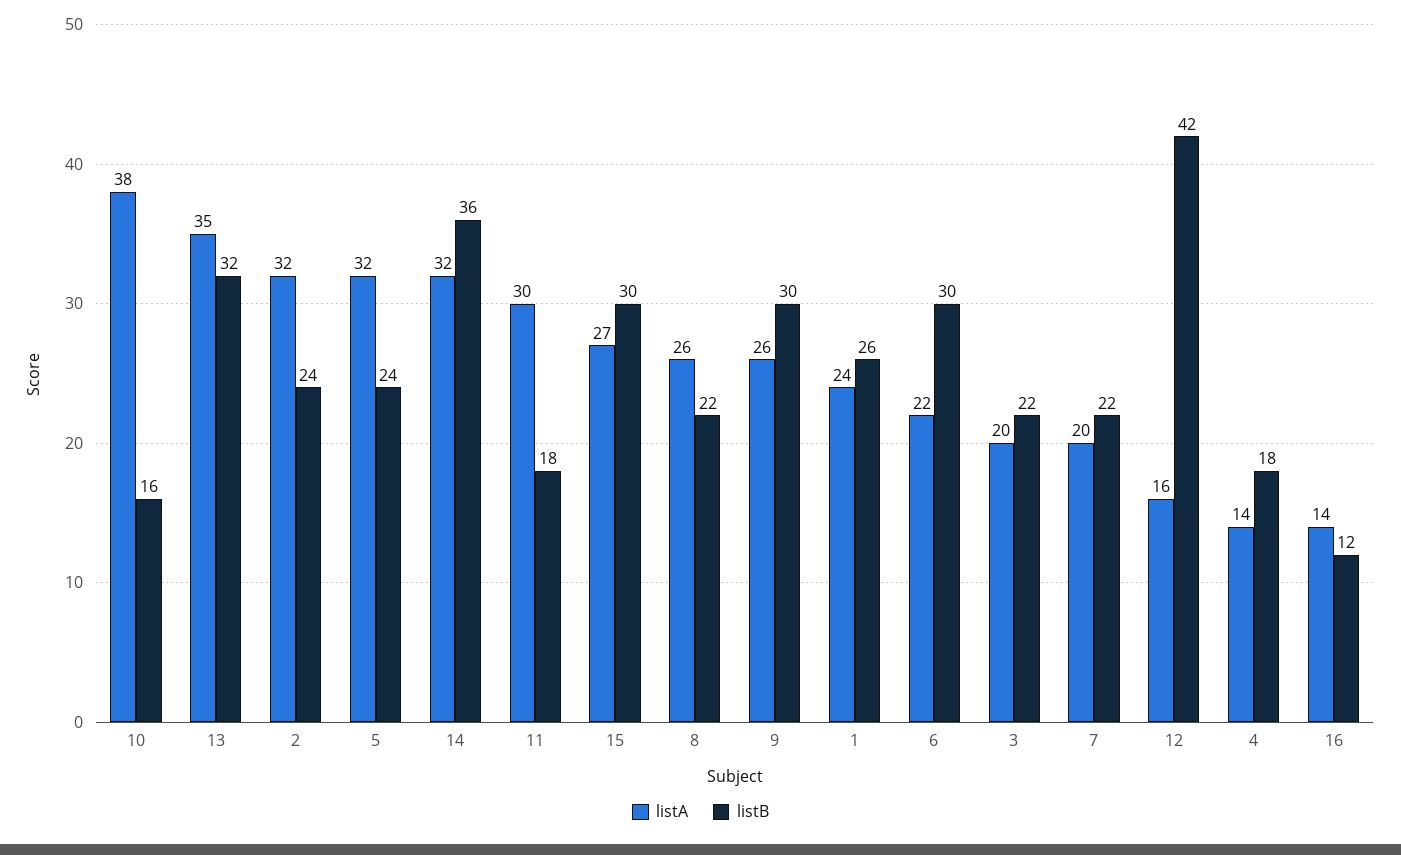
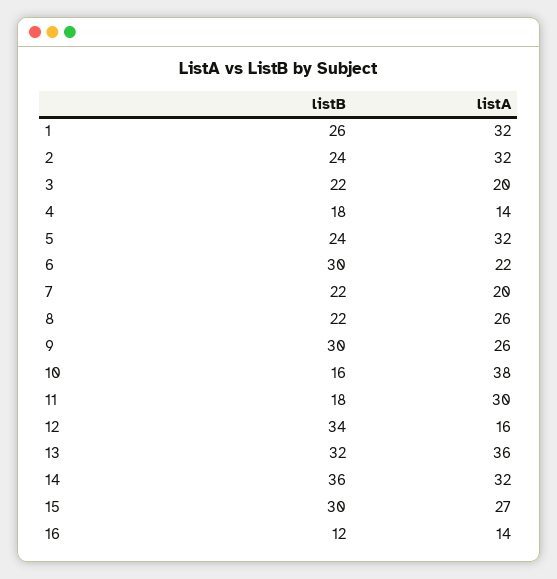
  {
    "listA": {
      "10": 38,
-     "13": 35,
+     "13": 36,
      "2": 32,
      "5": 32,
      "14": 32,
      "11": 30,
      "15": 27,
      "8": 26,
      "9": 26,
-     "1": 24,
+     "1": 32,
      "6": 22,
      "3": 20,
      "7": 20,
      "12": 16,
      "4": 14,
      "16": 14
    },
    "listB": {
      "10": 16,
      "13": 32,
      "2": 24,
      "5": 24,
      "14": 36,
      "11": 18,
      "15": 30,
      "8": 22,
      "9": 30,
      "1": 26,
      "6": 30,
      "3": 22,
      "7": 22,
-     "12": 42,
+     "12": 34,
      "4": 18,
      "16": 12
    }
  }

